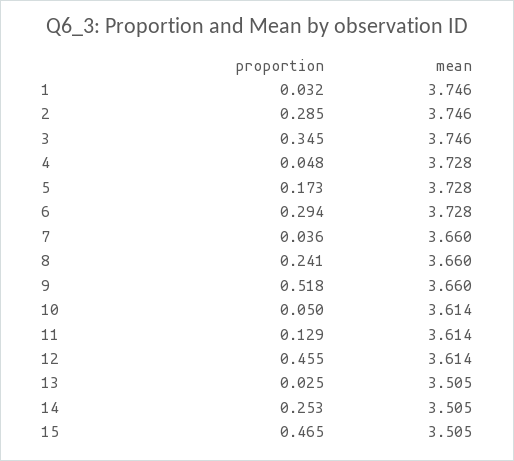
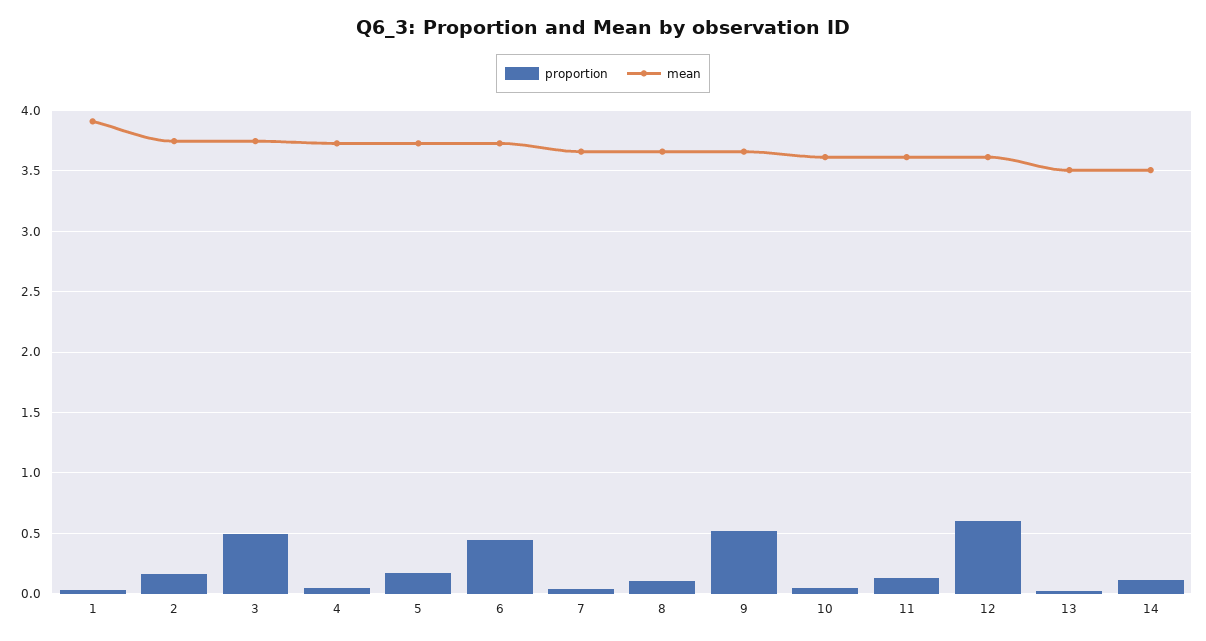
  {
    "proportion": {
      "1": 0.032,
-     "2": 0.285,
+     "2": 0.15,
-     "3": 0.345,
+     "3": 0.5,
      "4": 0.048,
      "5": 0.173,
-     "6": 0.294,
+     "6": 0.45,
      "7": 0.036,
-     "8": 0.241,
+     "8": 0.1,
      "9": 0.518,
      "10": 0.05,
      "11": 0.129,
-     "12": 0.455,
+     "12": 0.6,
      "13": 0.025,
-     "14": 0.253,
+     "14": 0.1
-     "15": 0.465
    },
    "mean": {
-     "1": 3.746,
+     "1": 3.9,
      "2": 3.746,
      "3": 3.746,
      "4": 3.728,
      "5": 3.728,
      "6": 3.728,
      "7": 3.66,
      "8": 3.66,
      "9": 3.66,
      "10": 3.614,
      "11": 3.614,
      "12": 3.614,
      "13": 3.505,
-     "14": 3.505,
+     "14": 3.505
-     "15": 3.505
    }
  }

